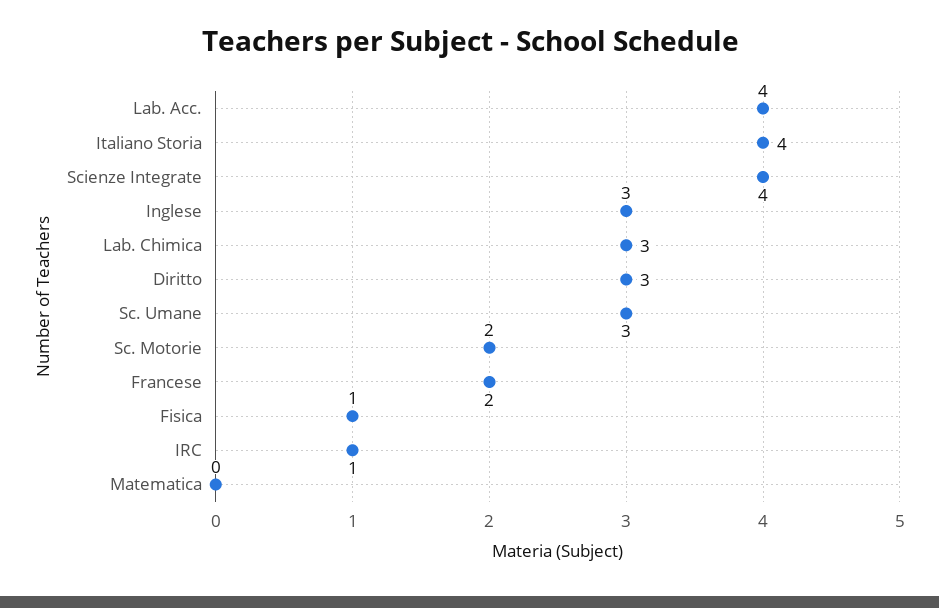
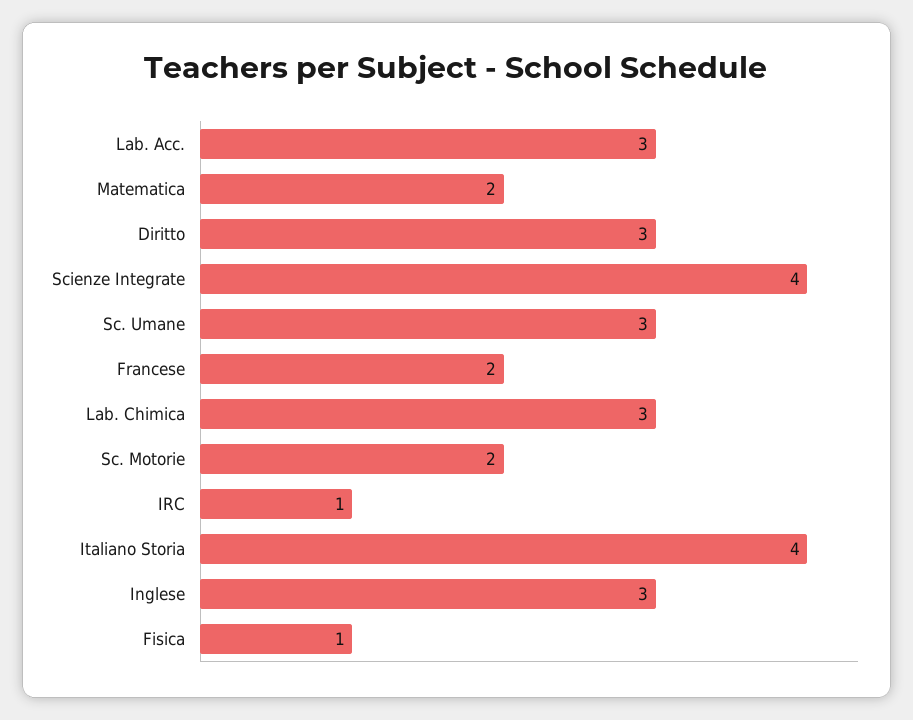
  {
-   "Lab. Acc.": 4,
+   "Lab. Acc.": 3,
    "Italiano Storia": 4,
    "Scienze Integrate": 4,
    "Inglese": 3,
    "Lab. Chimica": 3,
    "Diritto": 3,
    "Sc. Umane": 3,
    "Sc. Motorie": 2,
    "Francese": 2,
    "Fisica": 1,
    "IRC": 1,
-   "Matematica": 0
+   "Matematica": 2
  }

